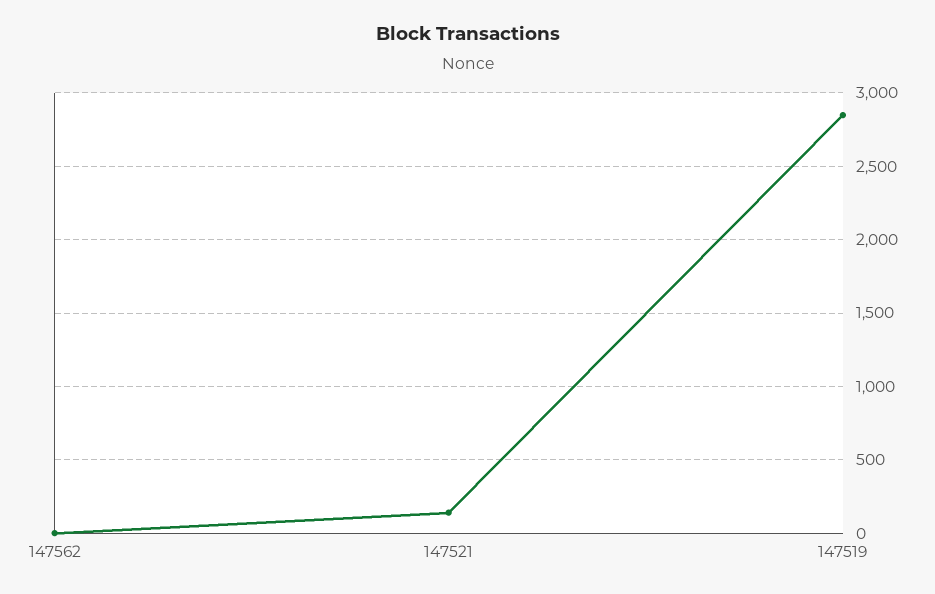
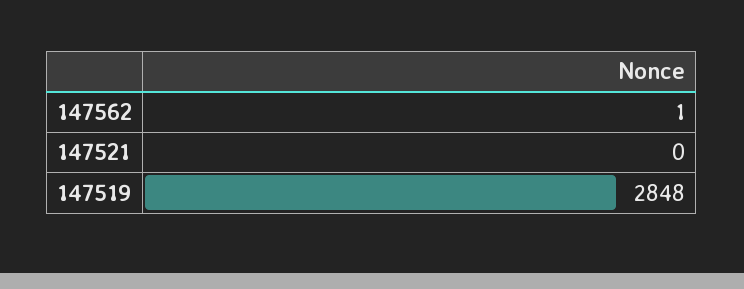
  {
    "147562": 1,
-   "147521": 150,
+   "147521": 0,
    "147519": 2848
  }

